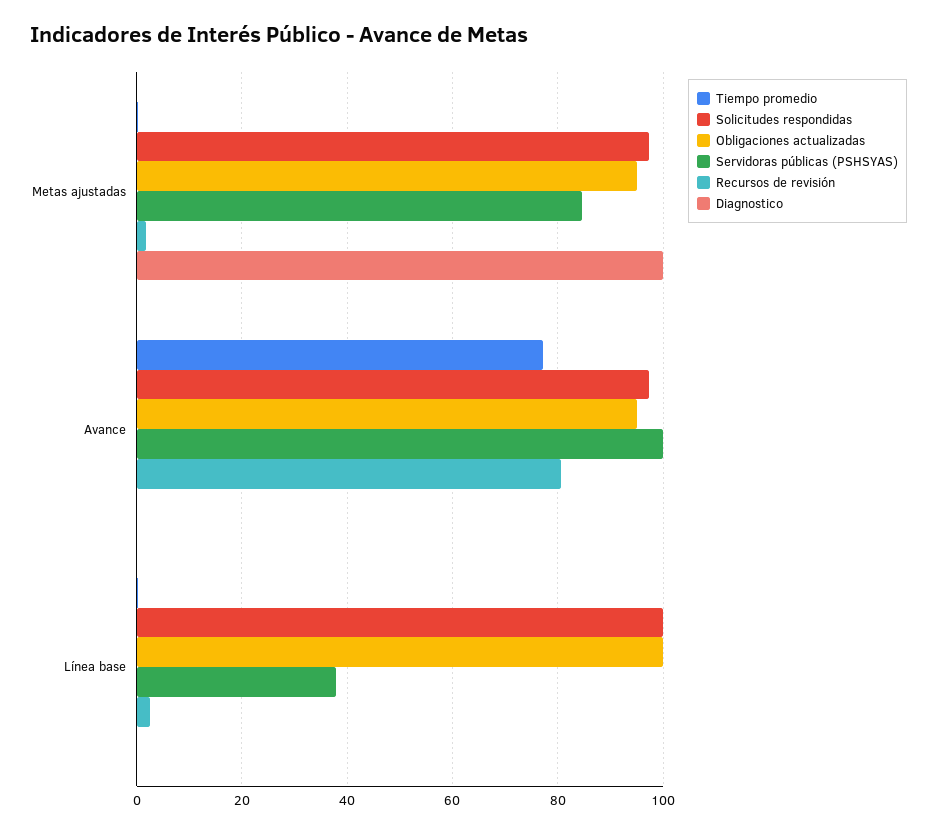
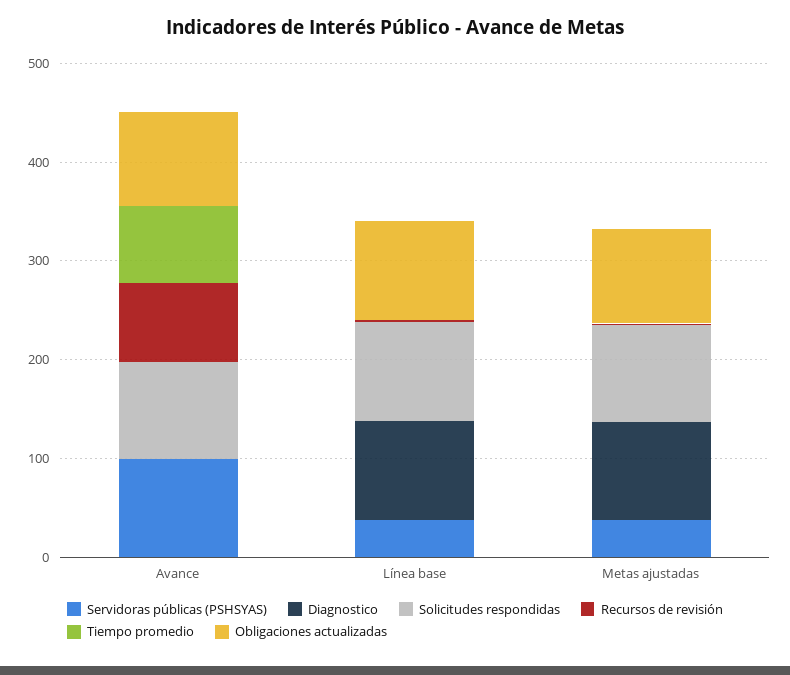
  {
    "Tiempo promedio": {
      "Metas ajustadas": 0,
      "Avance": 78,
      "Línea base": 0
    },
    "Solicitudes respondidas": {
      "Metas ajustadas": 98,
      "Avance": 98,
      "Línea base": 100
    },
    "Obligaciones actualizadas": {
      "Metas ajustadas": 96,
      "Avance": 96,
      "Línea base": 100
    },
    "Servidoras públicas (PSHSYAS)": {
-     "Metas ajustadas": 84,
+     "Metas ajustadas": 40,
      "Avance": 100,
      "Línea base": 38
    },
    "Recursos de revisión": {
      "Metas ajustadas": 2,
      "Avance": 80,
      "Línea base": 2
    },
    "Diagnostico": {
      "Metas ajustadas": 100,
      "Avance": 0,
-     "Línea base": 0
+     "Línea base": 100
    }
  }

